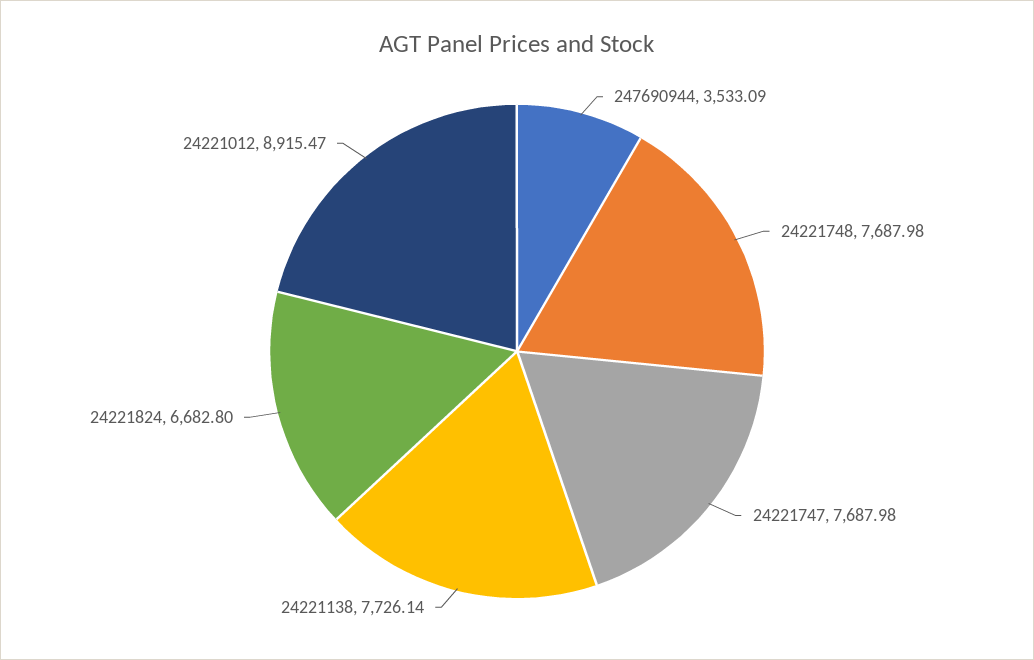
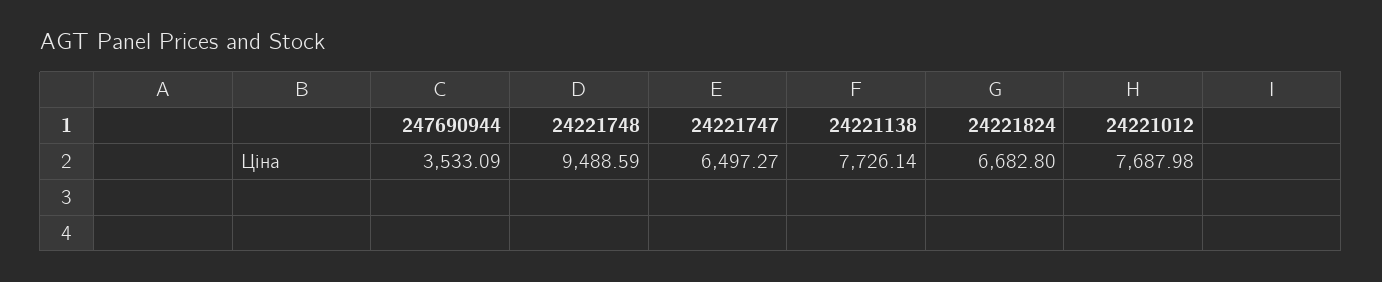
  {
    "247690944": 3533.09,
-   "24221748": 7687.98,
+   "24221748": 9488.59,
-   "24221747": 7687.98,
+   "24221747": 6497.27,
    "24221138": 7726.14,
    "24221824": 6682.8,
-   "24221012": 8915.47
+   "24221012": 7687.98
  }

